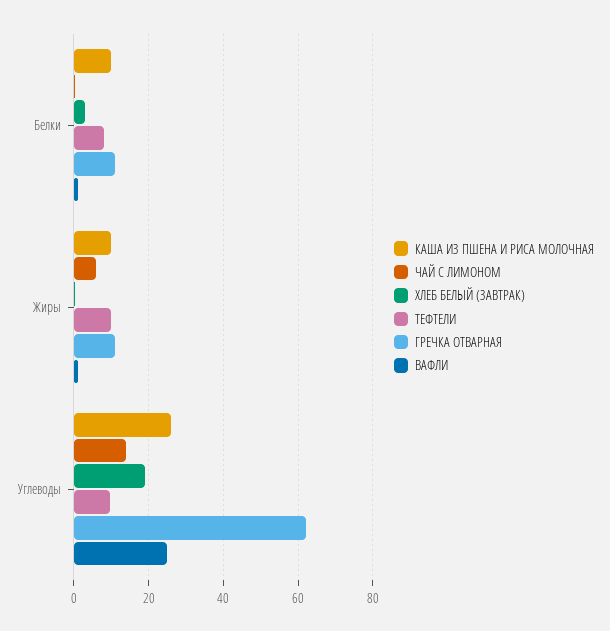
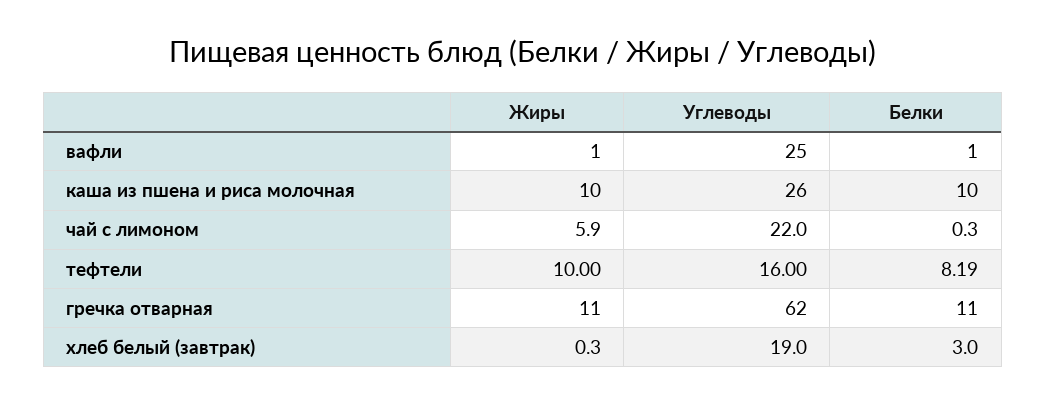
  {
    "КАША ИЗ ПШЕНА И РИСА МОЛОЧНАЯ": {
      "Белки": 10,
      "Жиры": 10,
      "Углеводы": 26
    },
    "ЧАЙ С ЛИМОНОМ": {
      "Белки": 0.3,
      "Жиры": 5.9,
-     "Углеводы": 14
+     "Углеводы": 22
    },
    "ХЛЕБ БЕЛЫЙ (ЗАВТРАК)": {
      "Белки": 3,
      "Жиры": 0.3,
      "Углеводы": 19
    },
    "ТЕФТЕЛИ": {
      "Белки": 8.19,
      "Жиры": 10,
-     "Углеводы": 10
+     "Углеводы": 16
    },
    "ГРЕЧКА ОТВАРНАЯ": {
      "Белки": 11,
      "Жиры": 11,
      "Углеводы": 62
    },
    "ВАФЛИ": {
      "Белки": 1,
      "Жиры": 1,
      "Углеводы": 25
    }
  }

